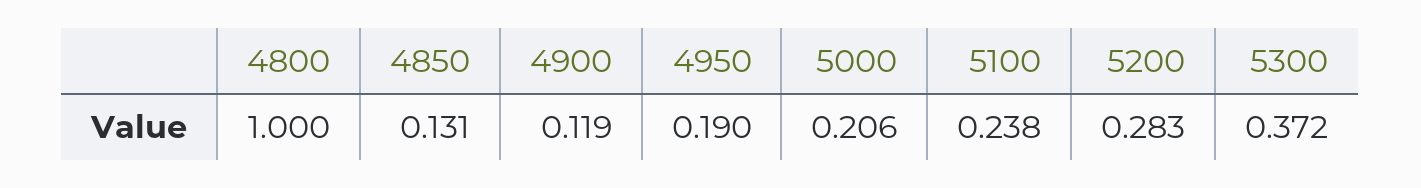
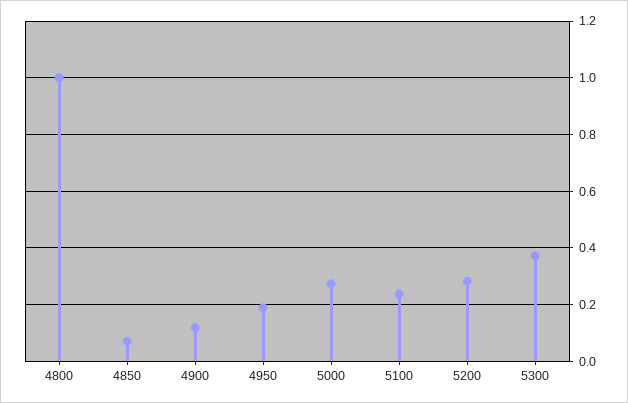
  {
    "4800": 1,
-   "4850": 0.131,
+   "4850": 0.075,
    "4900": 0.119,
    "4950": 0.19,
-   "5000": 0.206,
+   "5000": 0.275,
    "5100": 0.238,
    "5200": 0.283,
    "5300": 0.372
  }

